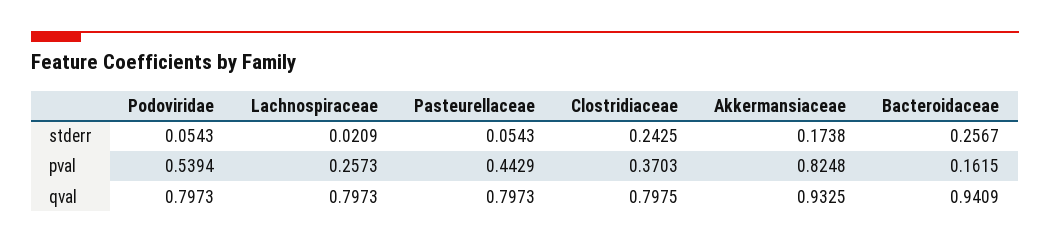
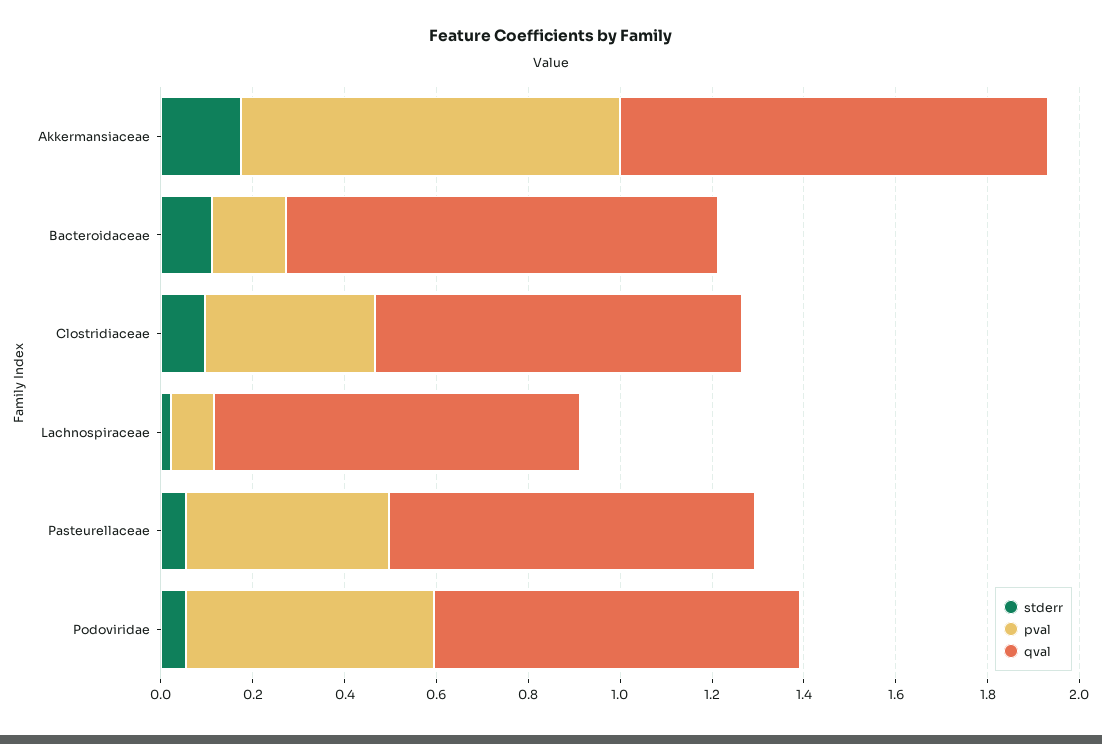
  {
    "stderr": {
      "Podoviridae": 0.0543,
      "Lachnospiraceae": 0.0209,
      "Pasteurellaceae": 0.0543,
-     "Clostridiaceae": 0.2425,
+     "Clostridiaceae": 0.1,
      "Akkermansiaceae": 0.1738,
-     "Bacteroidaceae": 0.2567
+     "Bacteroidaceae": 0.1
    },
    "pval": {
      "Podoviridae": 0.5394,
-     "Lachnospiraceae": 0.2573,
+     "Lachnospiraceae": 0.1,
      "Pasteurellaceae": 0.4429,
      "Clostridiaceae": 0.3703,
      "Akkermansiaceae": 0.8248,
      "Bacteroidaceae": 0.1615
    },
    "qval": {
      "Podoviridae": 0.7973,
      "Lachnospiraceae": 0.7973,
      "Pasteurellaceae": 0.7973,
      "Clostridiaceae": 0.7975,
      "Akkermansiaceae": 0.9325,
      "Bacteroidaceae": 0.9409
    }
  }

